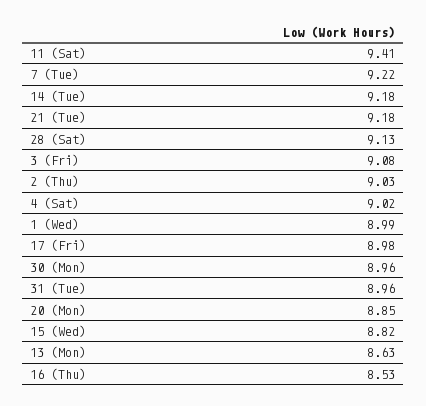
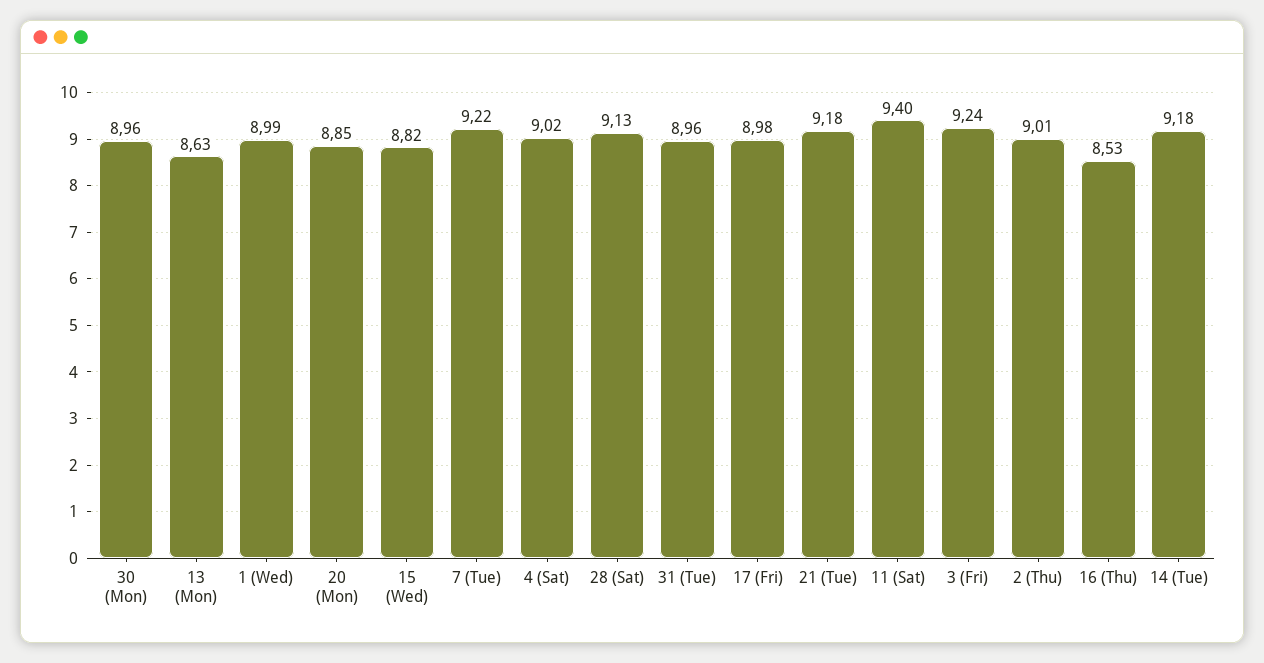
  {
-   "11 (Sat)": 9.41,
+   "11 (Sat)": 9.4,
    "7 (Tue)": 9.22,
    "14 (Tue)": 9.18,
    "21 (Tue)": 9.18,
    "28 (Sat)": 9.13,
-   "3 (Fri)": 9.08,
+   "3 (Fri)": 9.24,
-   "2 (Thu)": 9.03,
+   "2 (Thu)": 9.01,
    "4 (Sat)": 9.02,
    "1 (Wed)": 8.99,
    "17 (Fri)": 8.98,
    "30 (Mon)": 8.96,
    "31 (Tue)": 8.96,
    "20 (Mon)": 8.85,
    "15 (Wed)": 8.82,
    "13 (Mon)": 8.63,
    "16 (Thu)": 8.53
  }

